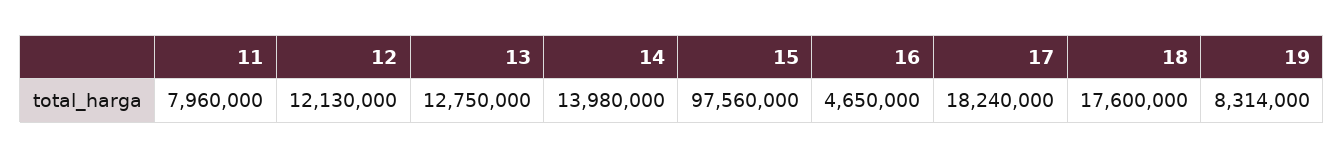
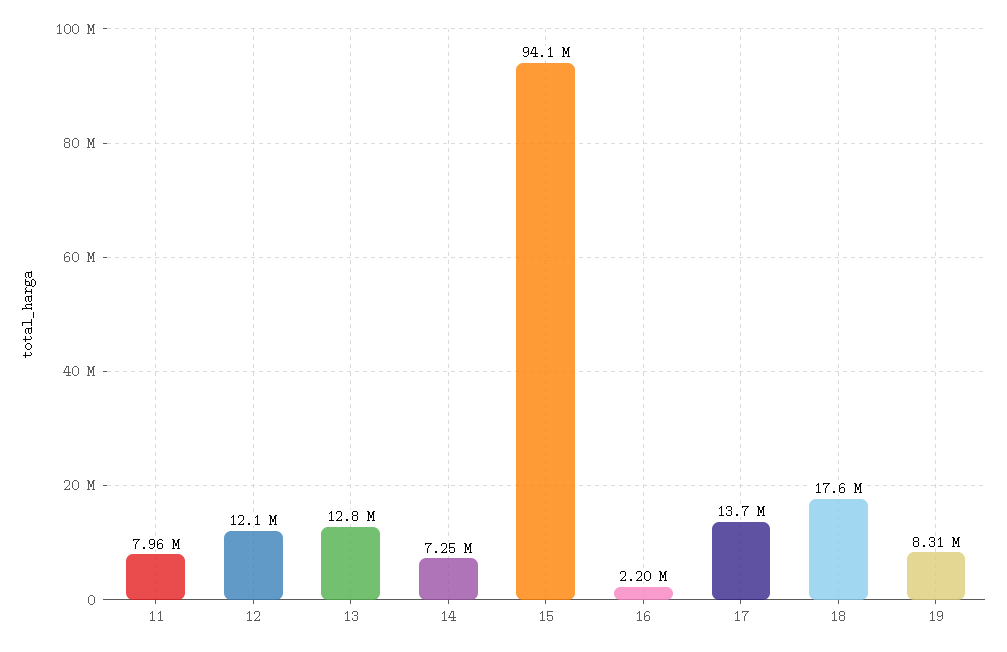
  {
    "11": 7960000,
    "12": 12130000,
    "13": 12750000,
-   "14": 13980000,
+   "14": 7250000,
-   "15": 97560000,
+   "15": 94100000,
-   "16": 4650000,
+   "16": 2200000,
-   "17": 18240000,
+   "17": 13700000,
    "18": 17600000,
    "19": 8314000
  }

